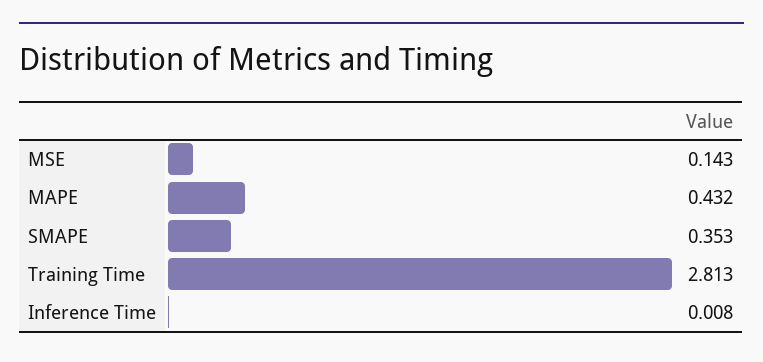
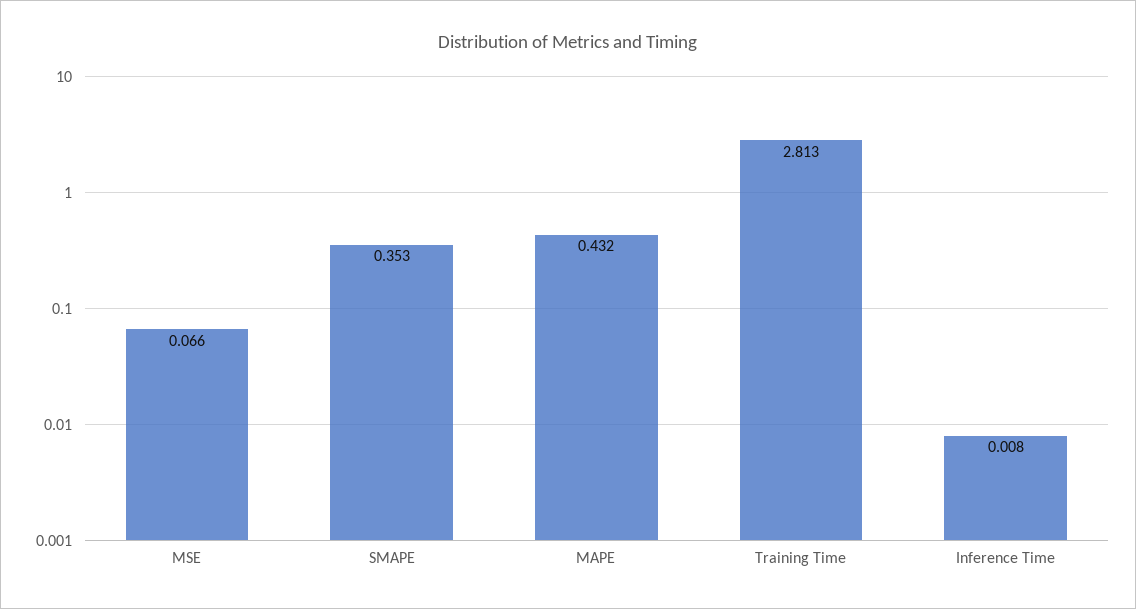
  {
-   "MSE": 0.143,
+   "MSE": 0.066,
    "MAPE": 0.432,
    "SMAPE": 0.353,
    "Training Time": 2.813,
    "Inference Time": 0.008
  }

